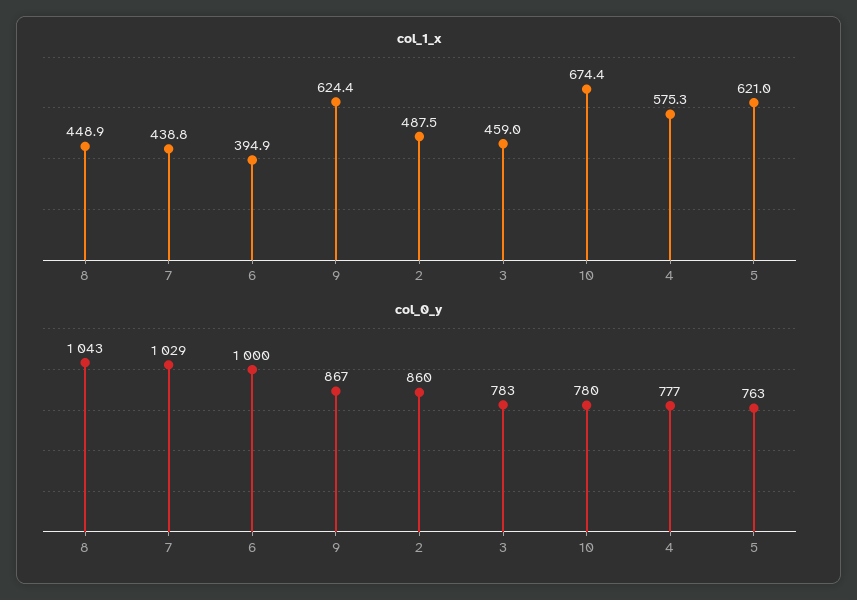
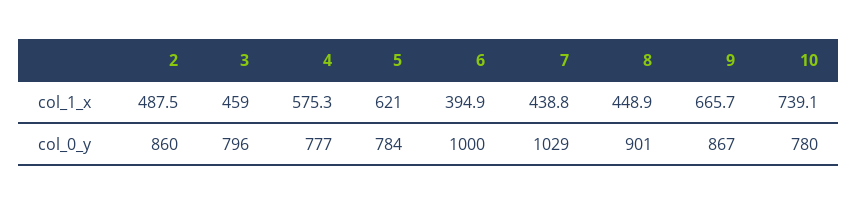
  {
    "col_1_x": {
      "8": 448.9,
      "7": 438.8,
      "6": 394.9,
-     "9": 624.4,
+     "9": 665.7,
      "2": 487.5,
      "3": 459,
-     "10": 674.4,
+     "10": 739.1,
      "4": 575.3,
      "5": 621
    },
    "col_0_y": {
-     "8": 1043,
+     "8": 901,
      "7": 1029,
      "6": 1000,
      "9": 867,
      "2": 860,
-     "3": 783,
+     "3": 796,
      "10": 780,
      "4": 777,
-     "5": 763
+     "5": 784
    }
  }

